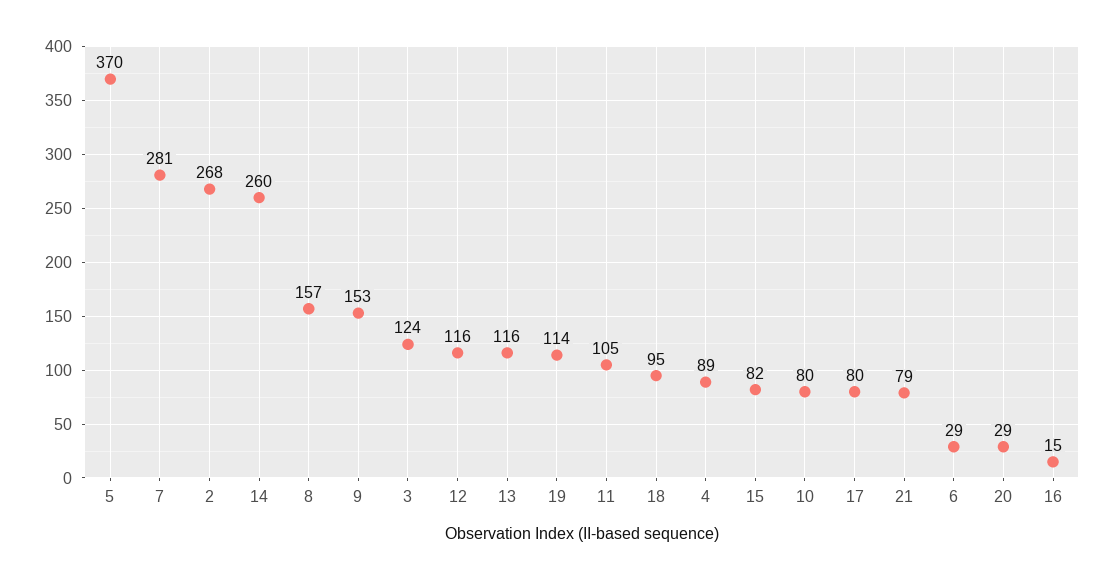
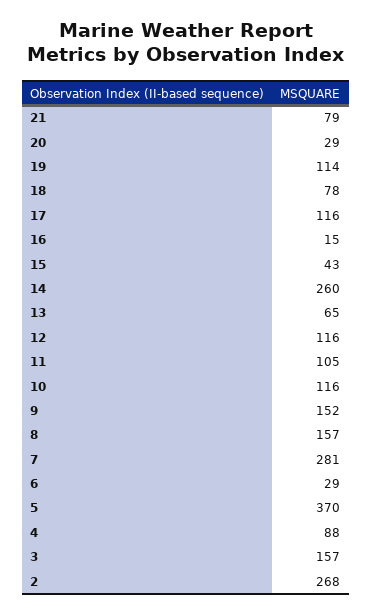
  {
    "5": 370,
    "7": 281,
    "2": 268,
    "14": 260,
    "8": 157,
-   "9": 153,
+   "9": 152,
-   "3": 124,
+   "3": 157,
    "12": 116,
-   "13": 116,
+   "13": 65,
    "19": 114,
    "11": 105,
-   "18": 95,
+   "18": 78,
-   "4": 89,
+   "4": 88,
-   "15": 82,
+   "15": 43,
-   "10": 80,
+   "10": 116,
-   "17": 80,
+   "17": 116,
    "21": 79,
    "6": 29,
    "20": 29,
    "16": 15
  }

